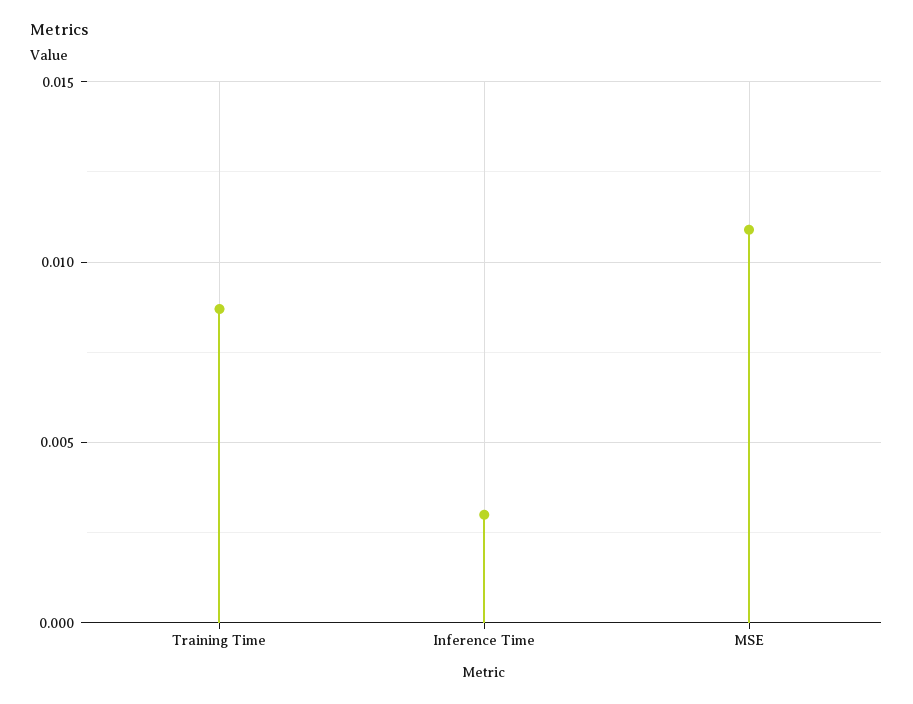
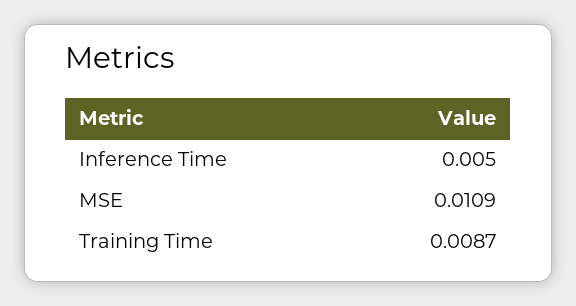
  {
    "Training Time": 0.0087,
-   "Inference Time": 0.003,
+   "Inference Time": 0.005,
    "MSE": 0.0109
  }

